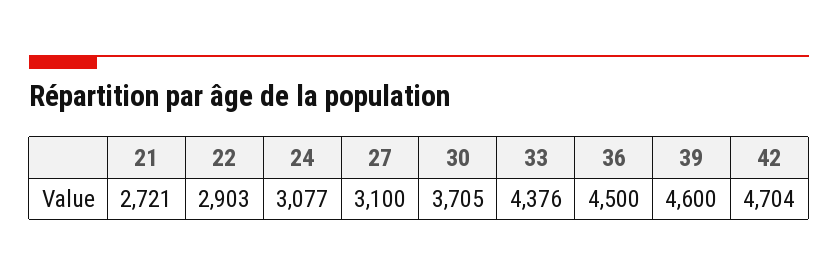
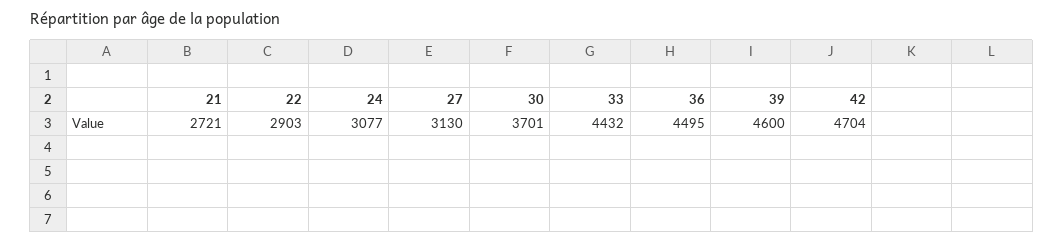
  {
    "21": 2721,
    "22": 2903,
    "24": 3077,
-   "27": 3100,
+   "27": 3130,
-   "30": 3705,
+   "30": 3701,
-   "33": 4376,
+   "33": 4432,
-   "36": 4500,
+   "36": 4495,
    "39": 4600,
    "42": 4704
  }

